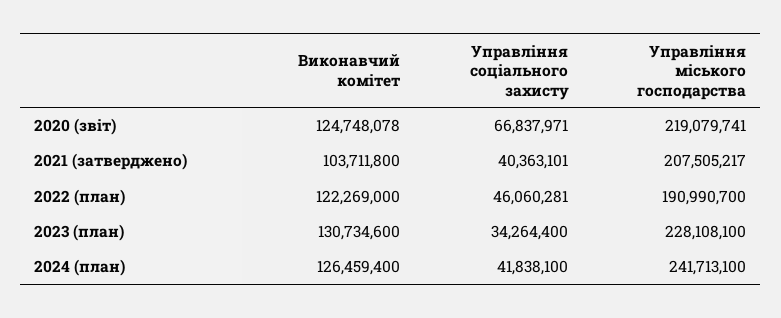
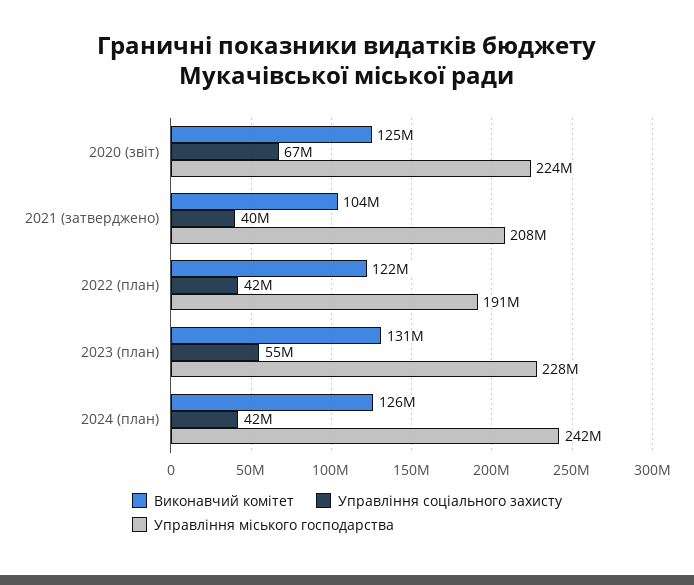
  {
    "Виконавчий комітет": {
      "2020 (звіт)": 124748078,
      "2021 (затверджено)": 103711800,
      "2022 (план)": 122269000,
      "2023 (план)": 130734600,
      "2024 (план)": 126459400
    },
    "Управління соціального захисту": {
      "2020 (звіт)": 66837971,
      "2021 (затверджено)": 40363101,
-     "2022 (план)": 46060281,
+     "2022 (план)": 42000000,
-     "2023 (план)": 34264400,
+     "2023 (план)": 55000000,
      "2024 (план)": 41838100
    },
    "Управління міського господарства": {
-     "2020 (звіт)": 219079741,
+     "2020 (звіт)": 224000000,
      "2021 (затверджено)": 207505217,
      "2022 (план)": 190990700,
      "2023 (план)": 228108100,
      "2024 (план)": 241713100
    }
  }

